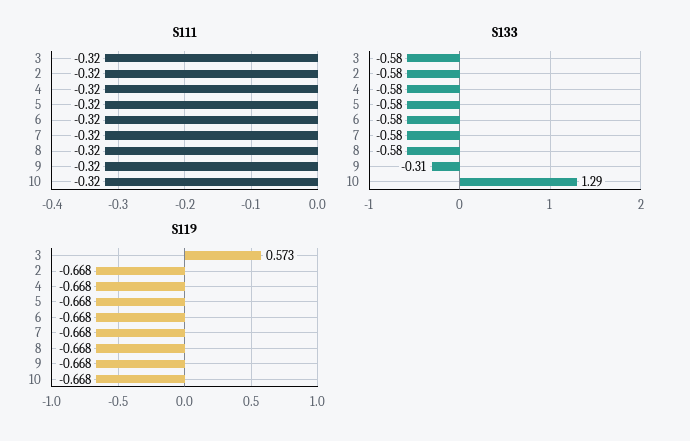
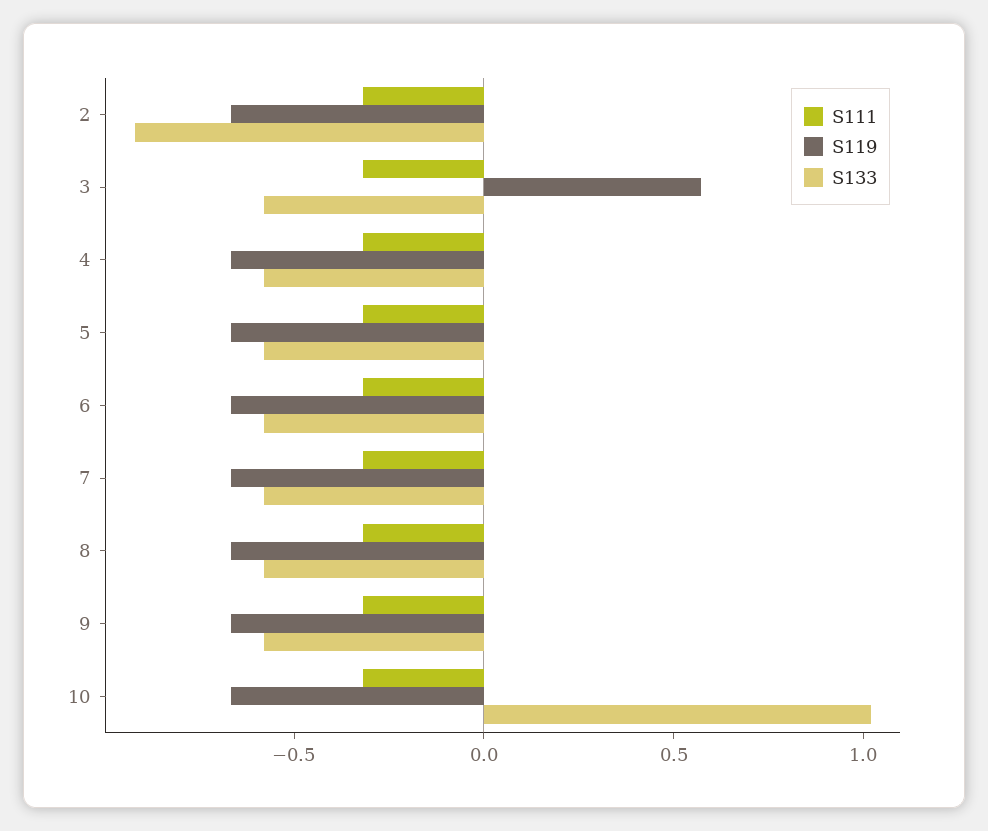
  {
    "S111": {
      "3": -0.32,
      "2": -0.32,
      "4": -0.32,
      "5": -0.32,
      "6": -0.32,
      "7": -0.32,
      "8": -0.32,
      "9": -0.32,
      "10": -0.32
    },
    "S133": {
      "3": -0.58,
-     "2": -0.58,
+     "2": -0.9,
      "4": -0.58,
      "5": -0.58,
      "6": -0.58,
      "7": -0.58,
      "8": -0.58,
-     "9": -0.31,
+     "9": -0.6,
-     "10": 1.29
+     "10": 1
    },
    "S119": {
      "3": 0.573,
      "2": -0.668,
      "4": -0.668,
      "5": -0.668,
      "6": -0.668,
      "7": -0.668,
      "8": -0.668,
      "9": -0.668,
      "10": -0.668
    }
  }

